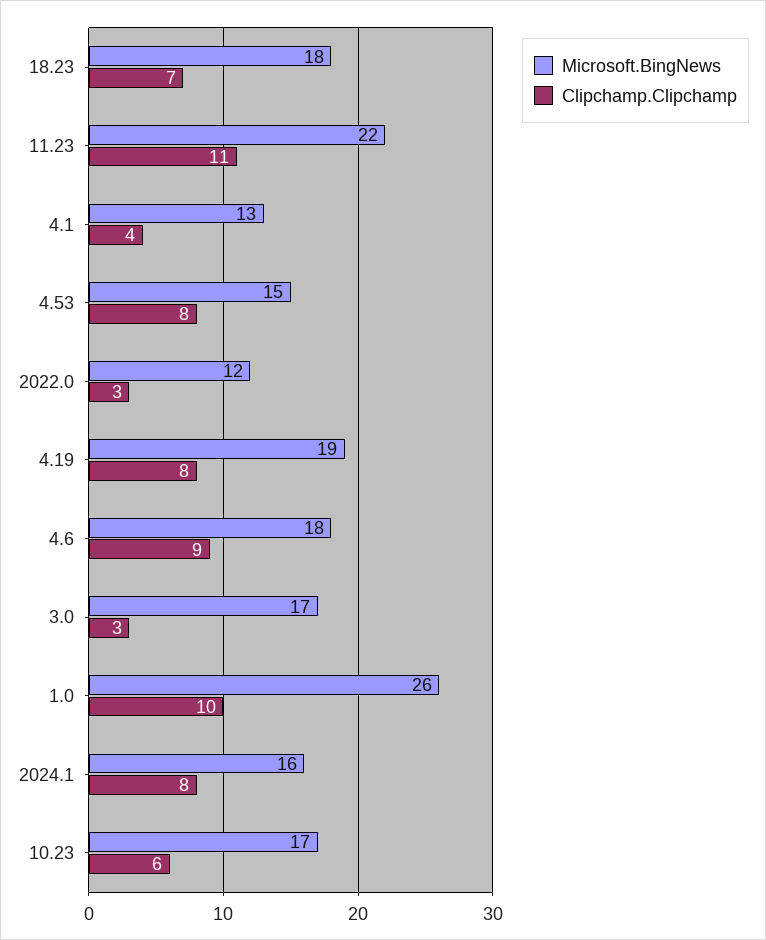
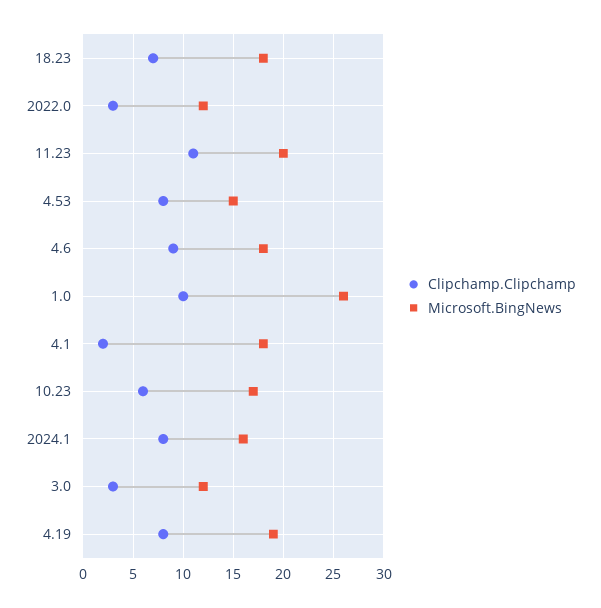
  {
    "Microsoft.BingNews": {
      "18.23": 18,
-     "11.23": 22,
+     "11.23": 20,
-     "4.1": 13,
+     "4.1": 18,
      "4.53": 15,
      "2022.0": 12,
      "4.19": 19,
      "4.6": 18,
-     "3.0": 17,
+     "3.0": 12,
      "1.0": 26,
      "2024.1": 16,
      "10.23": 17
    },
    "Clipchamp.Clipchamp": {
      "18.23": 7,
      "11.23": 11,
-     "4.1": 4,
+     "4.1": 2,
      "4.53": 8,
      "2022.0": 3,
      "4.19": 8,
      "4.6": 9,
      "3.0": 3,
      "1.0": 10,
      "2024.1": 8,
      "10.23": 6
    }
  }

